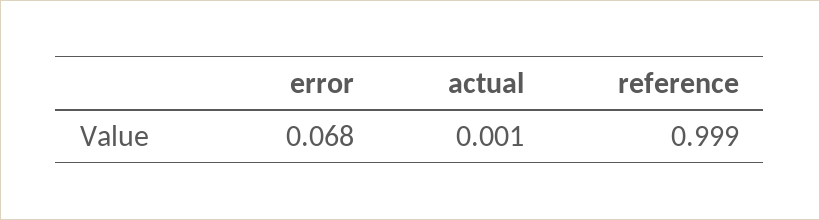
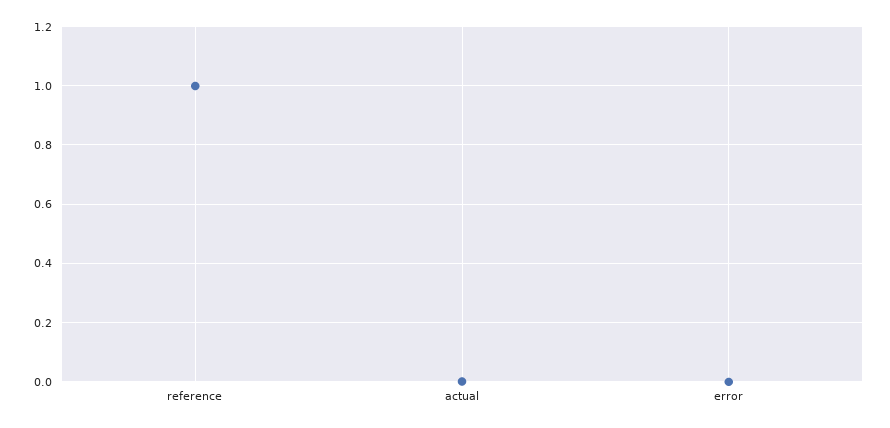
  {
-   "error": 0.068,
+   "error": 0,
    "actual": 0.001,
    "reference": 0.999
  }

